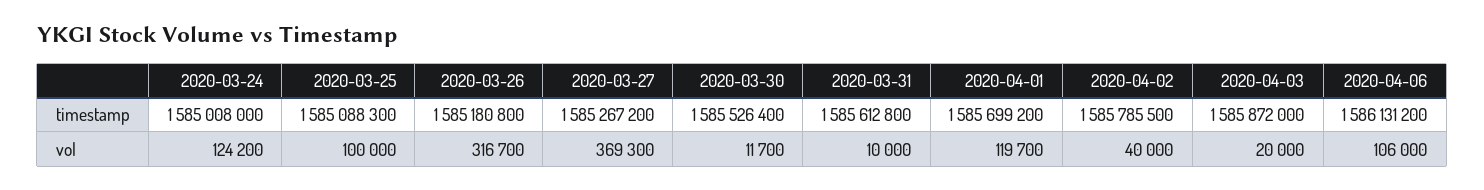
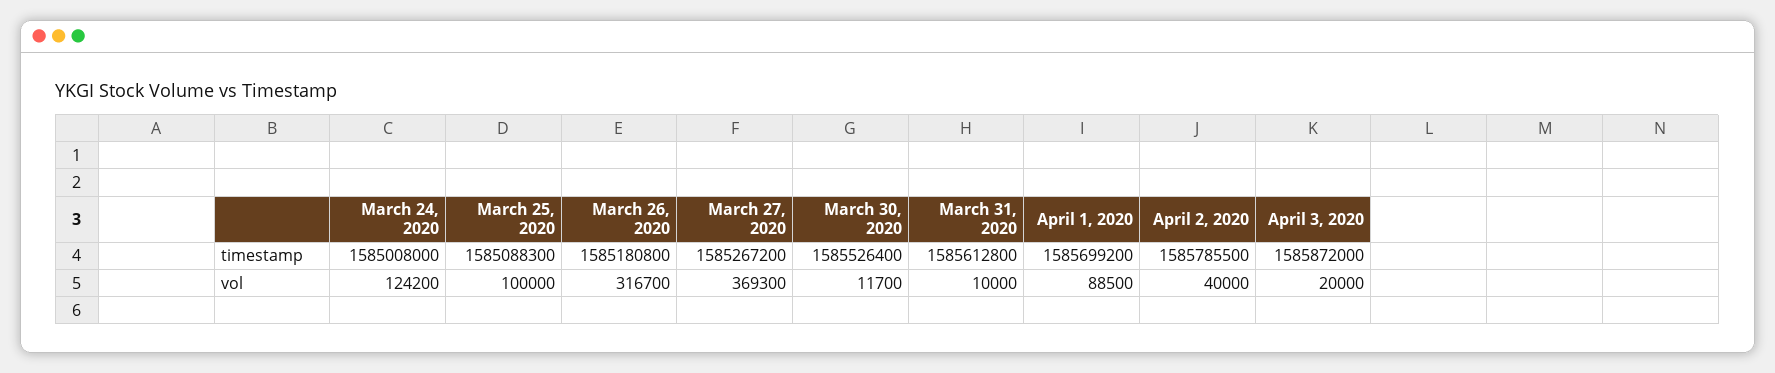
  {
    "2020-03-24": {
      "timestamp": 1585008000,
      "vol": 124200
    },
    "2020-03-25": {
      "timestamp": 1585088300,
      "vol": 100000
    },
    "2020-03-26": {
      "timestamp": 1585180800,
      "vol": 316700
    },
    "2020-03-27": {
      "timestamp": 1585267200,
      "vol": 369300
    },
    "2020-03-30": {
      "timestamp": 1585526400,
      "vol": 11700
    },
    "2020-03-31": {
      "timestamp": 1585612800,
      "vol": 10000
    },
    "2020-04-01": {
      "timestamp": 1585699200,
-     "vol": 119700
+     "vol": 88500
    },
    "2020-04-02": {
      "timestamp": 1585785500,
      "vol": 40000
    },
    "2020-04-03": {
      "timestamp": 1585872000,
      "vol": 20000
-   },
+   }
-   "2020-04-06": {
-     "timestamp": 1586131200,
-     "vol": 106000
-   }
  }

